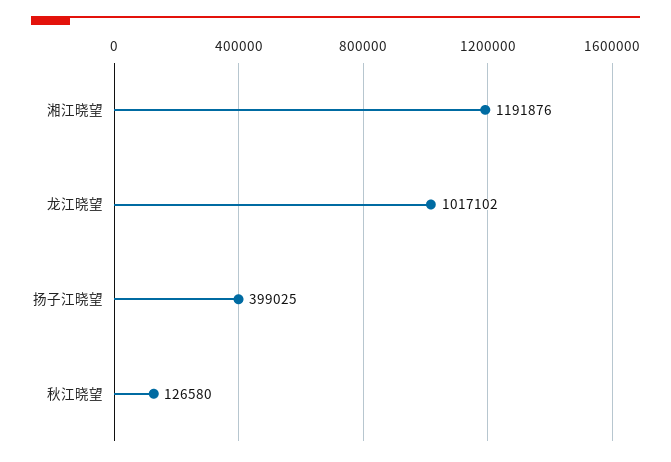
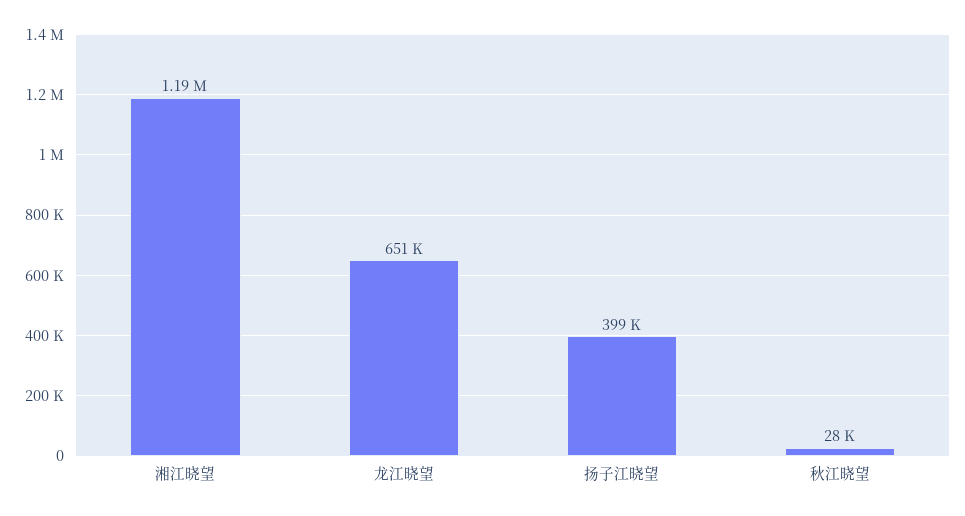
  {
    "湘江晓望": 1191876,
-   "龙江晓望": 1017102,
+   "龙江晓望": 651000,
    "扬子江晓望": 399025,
-   "秋江晓望": 126580
+   "秋江晓望": 28000
  }

